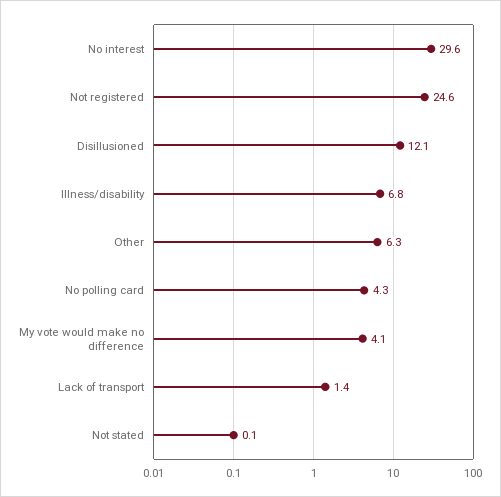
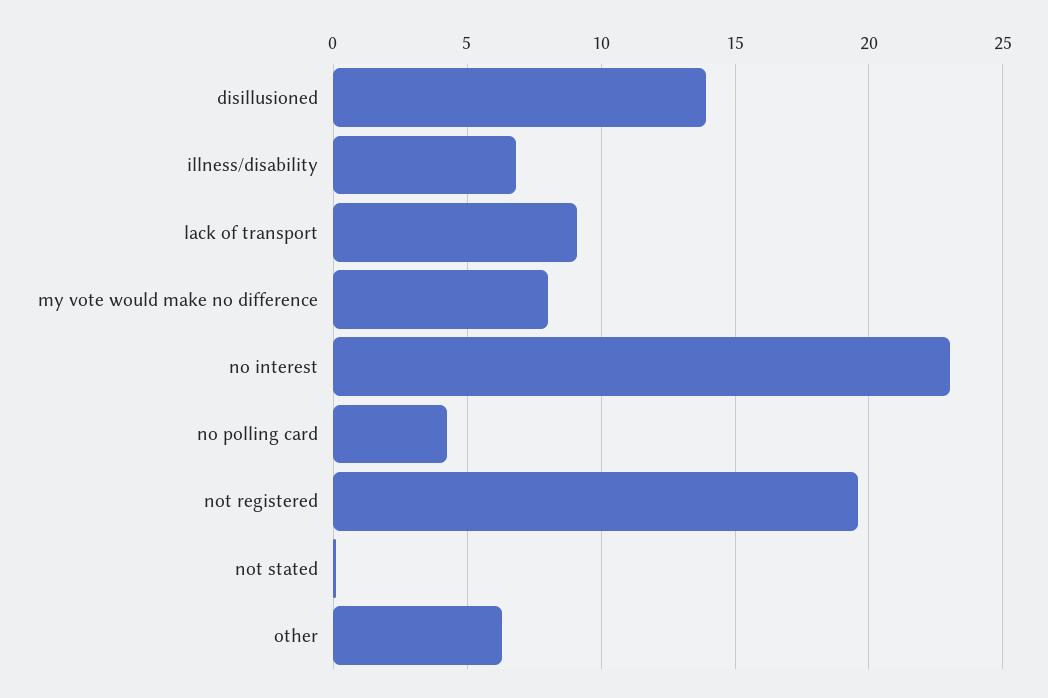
  {
-   "No interest": 29.6,
+   "No interest": 23,
-   "Not registered": 24.6,
+   "Not registered": 19.5,
-   "Disillusioned": 12.1,
+   "Disillusioned": 14,
    "Illness/disability": 6.8,
    "Other": 6.3,
    "No polling card": 4.3,
-   "My vote would make no difference": 4.1,
+   "My vote would make no difference": 8,
-   "Lack of transport": 1.4,
+   "Lack of transport": 9,
    "Not stated": 0.1
  }

